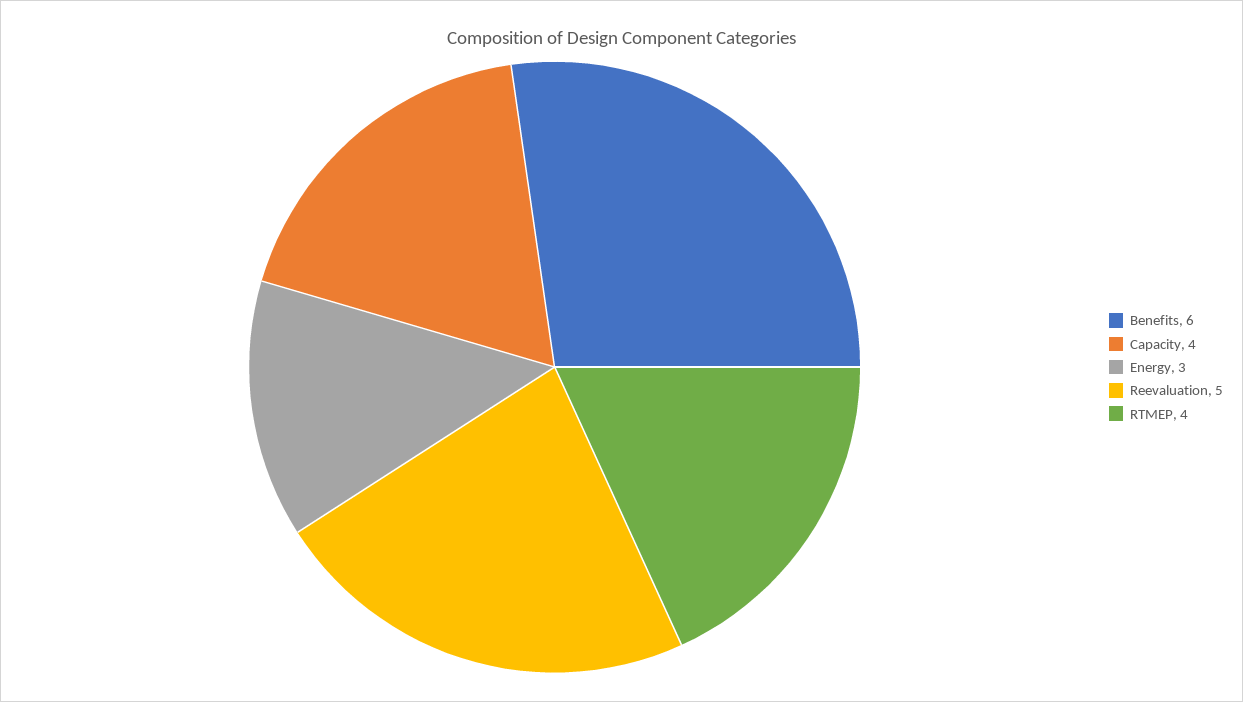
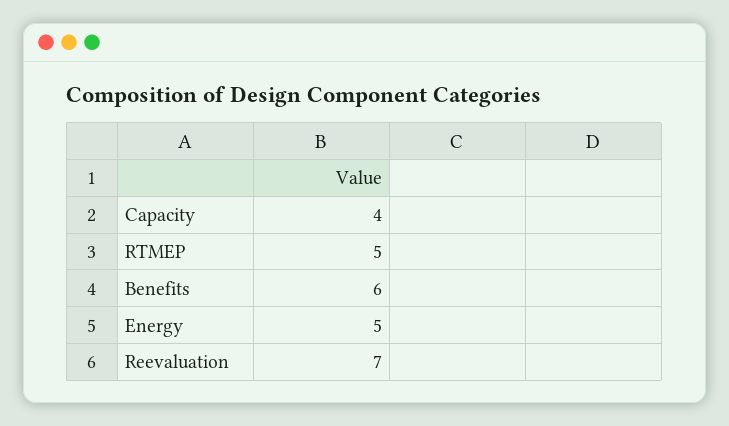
  {
    "Benefits": 6,
    "Capacity": 4,
-   "Energy": 3,
+   "Energy": 5,
-   "Reevaluation": 5,
+   "Reevaluation": 7,
-   "RTMEP": 4
+   "RTMEP": 5
  }

